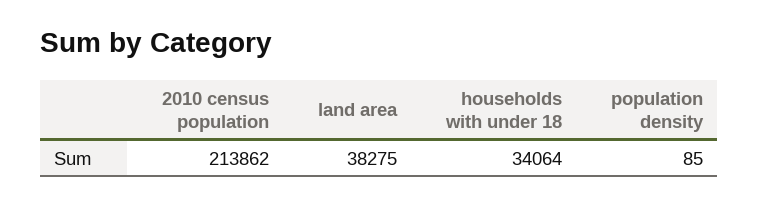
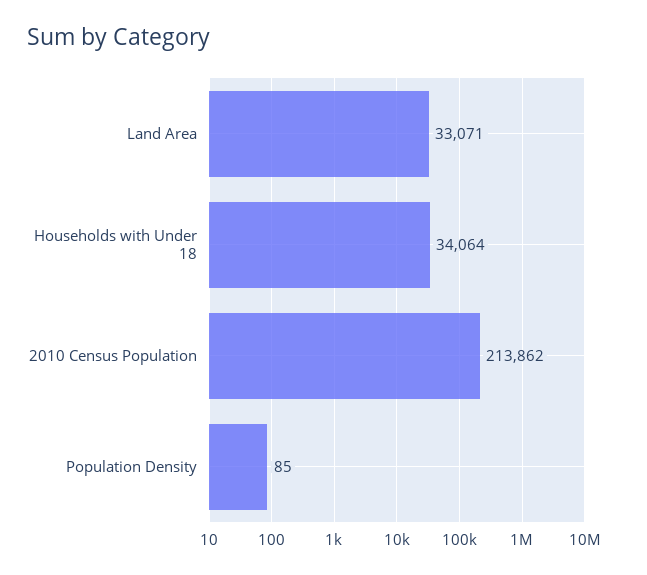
  {
    "2010 census population": 213862,
-   "land area": 38275,
+   "land area": 33071,
    "households with under 18": 34064,
    "population density": 85
  }

